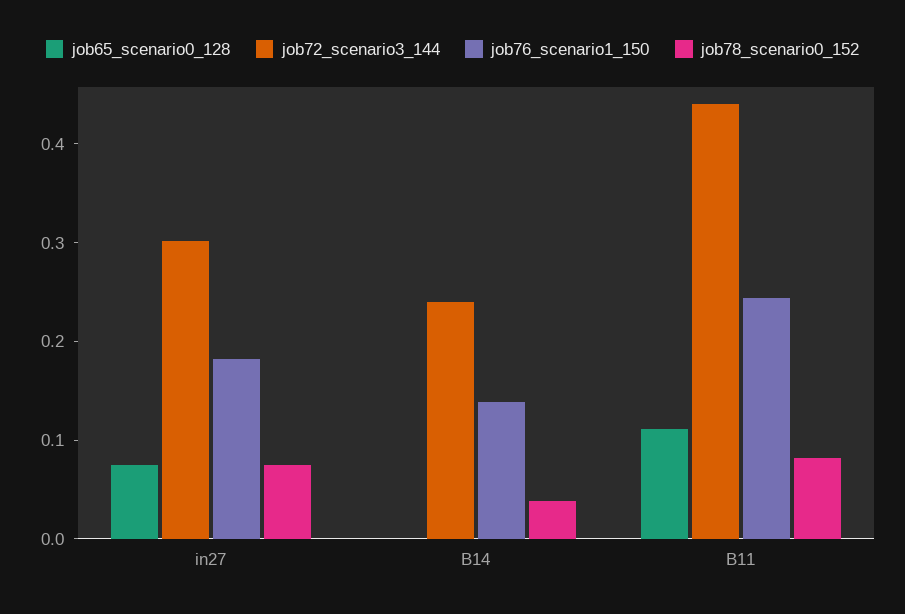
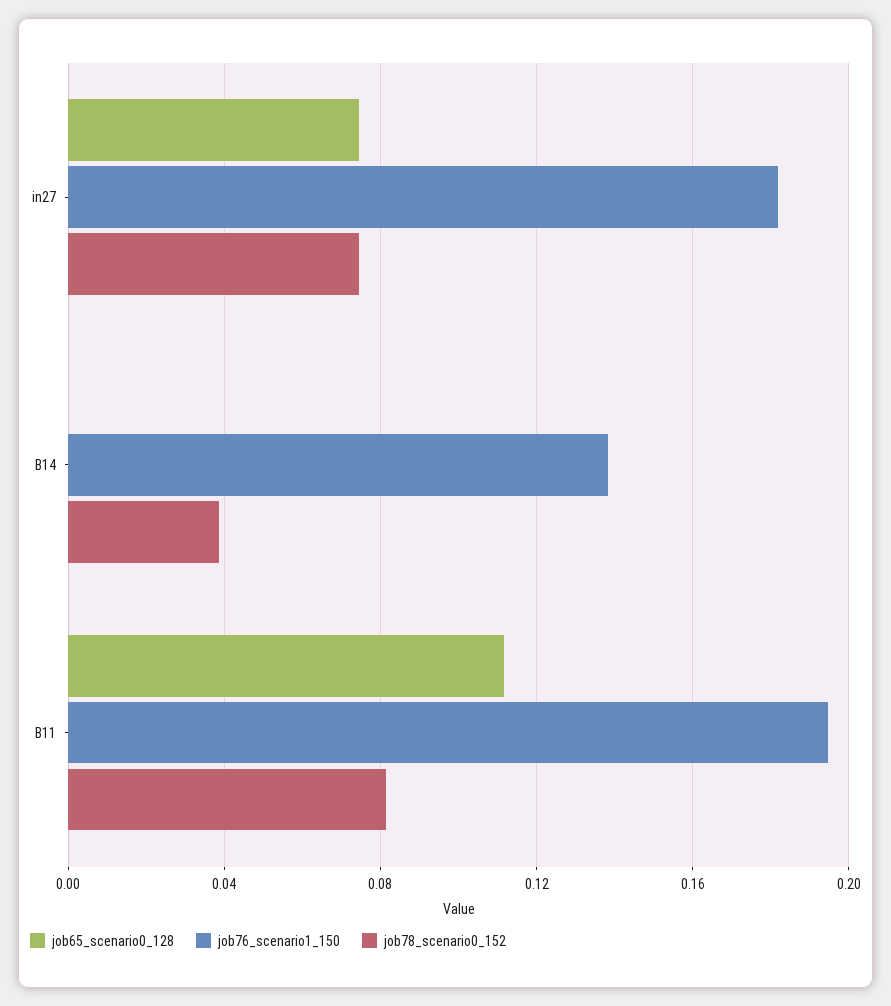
  {
    "job65_scenario0_128": {
      "in27": 0.075,
      "B14": 0,
      "B11": 0.11
    },
-   "job72_scenario3_144": {
-     "in27": 0.3,
-     "B14": 0.24,
-     "B11": 0.44
-   },
    "job76_scenario1_150": {
      "in27": 0.18,
      "B14": 0.14,
-     "B11": 0.24
+     "B11": 0.195
    },
    "job78_scenario0_152": {
      "in27": 0.075,
      "B14": 0.04,
      "B11": 0.08
    }
  }

